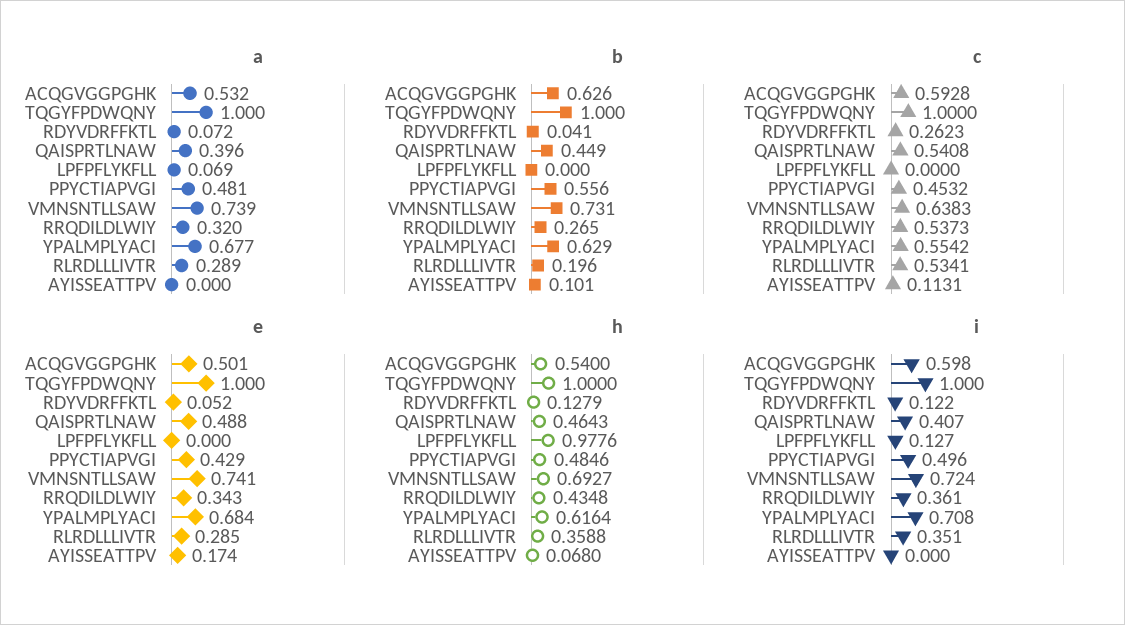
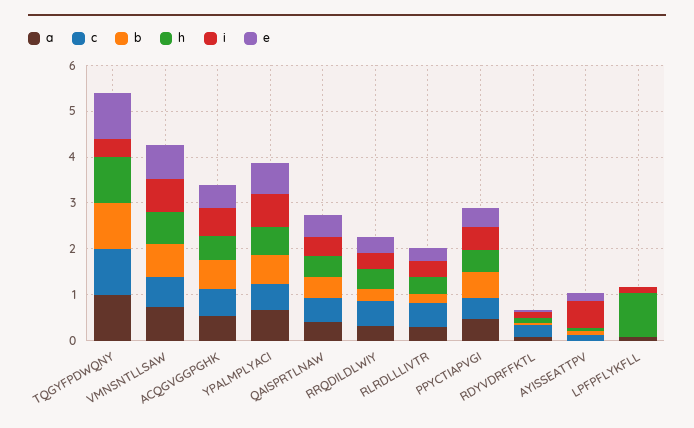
  {
    "a": {
      "ACQGVGGPGHK": 0.532,
      "TQGYFPDWQNY": 1,
      "RDYVDRFFKTL": 0.072,
      "QAISPRTLNAW": 0.396,
      "LPFPFLYKFLL": 0.069,
      "PPYCTIAPVGI": 0.481,
      "VMNSNTLLSAW": 0.739,
      "RRQDILDLWIY": 0.32,
      "YPALMPLYACI": 0.677,
      "RLRDLLLIVTR": 0.289,
      "AYISSEATTPV": 0
    },
    "b": {
      "ACQGVGGPGHK": 0.626,
      "TQGYFPDWQNY": 1,
      "RDYVDRFFKTL": 0.041,
      "QAISPRTLNAW": 0.449,
      "LPFPFLYKFLL": 0,
      "PPYCTIAPVGI": 0.556,
      "VMNSNTLLSAW": 0.731,
      "RRQDILDLWIY": 0.265,
      "YPALMPLYACI": 0.629,
      "RLRDLLLIVTR": 0.196,
      "AYISSEATTPV": 0.101
    },
    "c": {
      "ACQGVGGPGHK": 0.5928,
      "TQGYFPDWQNY": 1,
      "RDYVDRFFKTL": 0.2623,
      "QAISPRTLNAW": 0.5408,
      "LPFPFLYKFLL": 0,
      "PPYCTIAPVGI": 0.4532,
      "VMNSNTLLSAW": 0.6383,
      "RRQDILDLWIY": 0.5373,
      "YPALMPLYACI": 0.5542,
      "RLRDLLLIVTR": 0.5341,
      "AYISSEATTPV": 0.1131
    },
    "e": {
      "ACQGVGGPGHK": 0.501,
      "TQGYFPDWQNY": 1,
      "RDYVDRFFKTL": 0.052,
      "QAISPRTLNAW": 0.488,
      "LPFPFLYKFLL": 0,
      "PPYCTIAPVGI": 0.429,
      "VMNSNTLLSAW": 0.741,
      "RRQDILDLWIY": 0.343,
      "YPALMPLYACI": 0.684,
      "RLRDLLLIVTR": 0.285,
      "AYISSEATTPV": 0.174
    },
    "h": {
      "ACQGVGGPGHK": 0.54,
      "TQGYFPDWQNY": 1,
      "RDYVDRFFKTL": 0.1279,
      "QAISPRTLNAW": 0.4643,
      "LPFPFLYKFLL": 0.9776,
      "PPYCTIAPVGI": 0.4846,
      "VMNSNTLLSAW": 0.6927,
      "RRQDILDLWIY": 0.4348,
      "YPALMPLYACI": 0.6164,
      "RLRDLLLIVTR": 0.3588,
      "AYISSEATTPV": 0.068
    },
    "i": {
      "ACQGVGGPGHK": 0.598,
-     "TQGYFPDWQNY": 1,
+     "TQGYFPDWQNY": 0.4,
      "RDYVDRFFKTL": 0.122,
      "QAISPRTLNAW": 0.407,
      "LPFPFLYKFLL": 0.127,
      "PPYCTIAPVGI": 0.496,
      "VMNSNTLLSAW": 0.724,
      "RRQDILDLWIY": 0.361,
      "YPALMPLYACI": 0.708,
      "RLRDLLLIVTR": 0.351,
-     "AYISSEATTPV": 0
+     "AYISSEATTPV": 0.6
    }
  }

